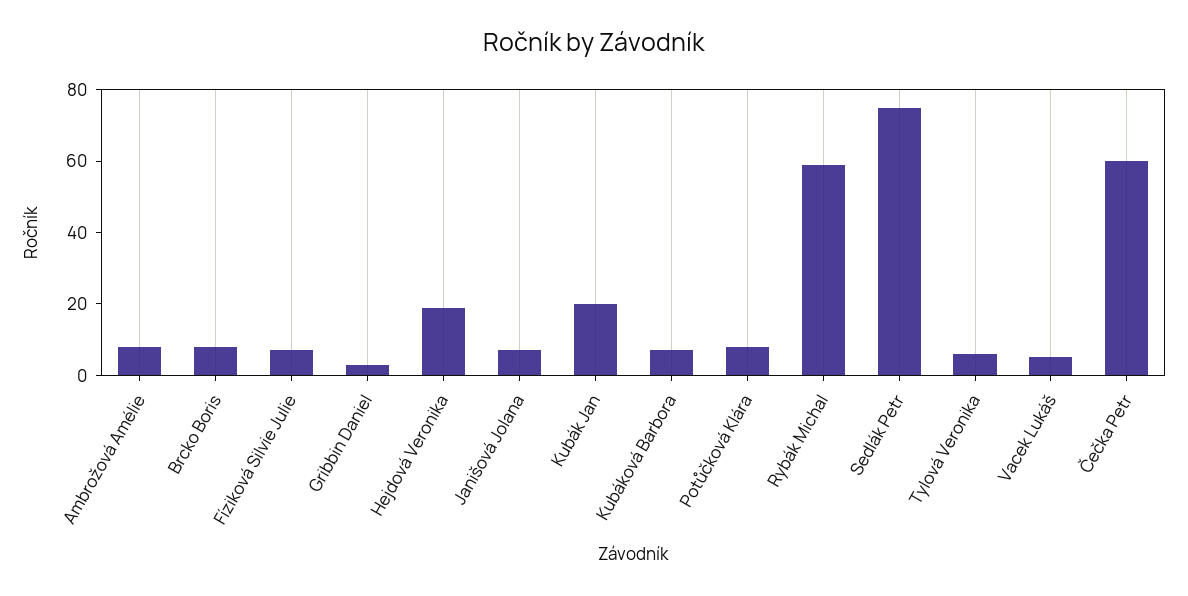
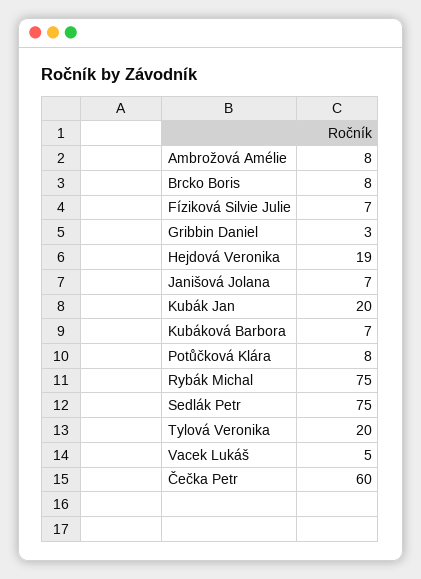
  {
    "Ambrožová Amélie": 8,
    "Brcko Boris": 8,
    "Fíziková Silvie Julie": 7,
    "Gribbin Daniel": 3,
    "Hejdová Veronika": 19,
    "Janišová Jolana": 7,
    "Kubák Jan": 20,
    "Kubáková Barbora": 7,
    "Potůčková Klára": 8,
-   "Rybák Michal": 60,
+   "Rybák Michal": 75,
    "Sedlák Petr": 75,
-   "Tylová Veronika": 5,
+   "Tylová Veronika": 20,
    "Vacek Lukáš": 5,
    "Čečka Petr": 60
  }

